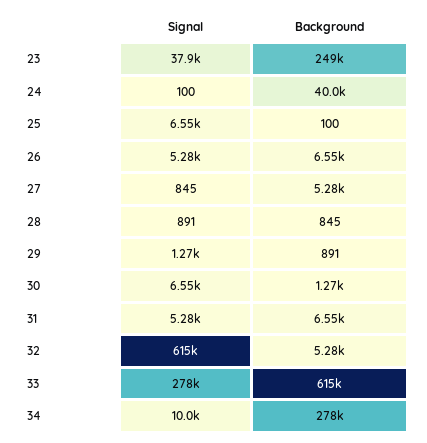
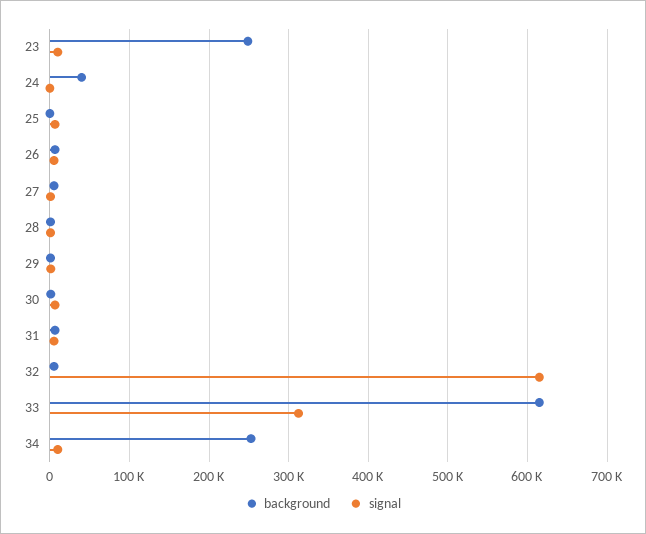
  {
    "Signal": {
-     "23": 37900,
+     "23": 10000,
      "24": 100,
      "25": 6550,
      "26": 5280,
      "27": 845,
      "28": 891,
      "29": 1270,
      "30": 6550,
      "31": 5280,
      "32": 615000,
-     "33": 278000,
+     "33": 310000,
      "34": 10000
    },
    "Background": {
      "23": 249000,
      "24": 40000,
      "25": 100,
      "26": 6550,
      "27": 5280,
      "28": 845,
      "29": 891,
      "30": 1270,
      "31": 6550,
      "32": 5280,
      "33": 615000,
-     "34": 278000
+     "34": 250000
    }
  }

